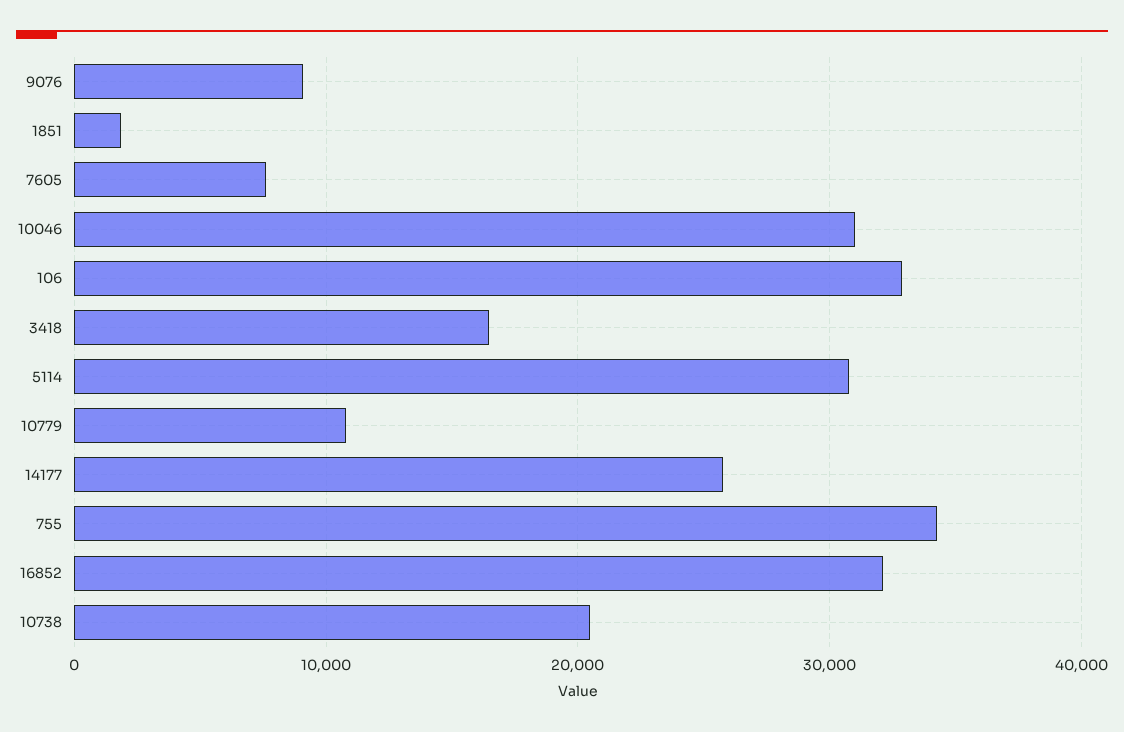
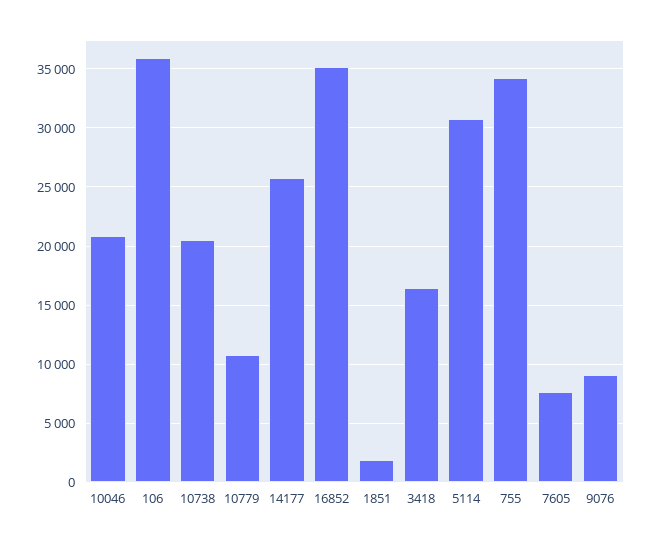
  {
    "9076": 9000,
    "1851": 2000,
    "7605": 8000,
-   "10046": 31000,
+   "10046": 21000,
-   "106": 33000,
+   "106": 36000,
    "3418": 16000,
    "5114": 31000,
    "10779": 11000,
    "14177": 26000,
    "755": 34000,
-   "16852": 32000,
+   "16852": 35000,
    "10738": 20000
  }

